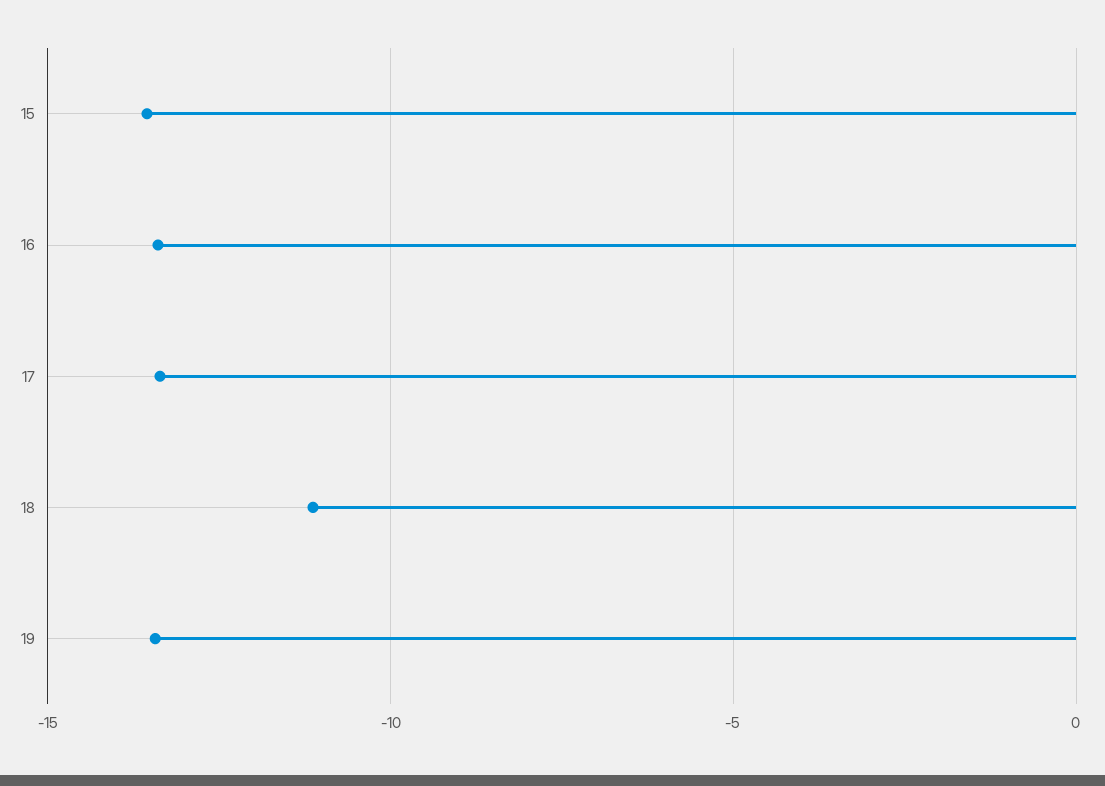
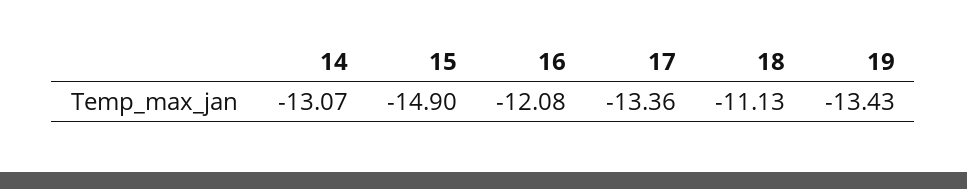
  {
-   "15": -13.5,
+   "15": -14.9,
-   "16": -13.5,
+   "16": -12.08,
    "17": -13.36,
    "18": -11.13,
-   "19": -13.43
+   "19": -13.43,
+   "14": -13.07
  }

